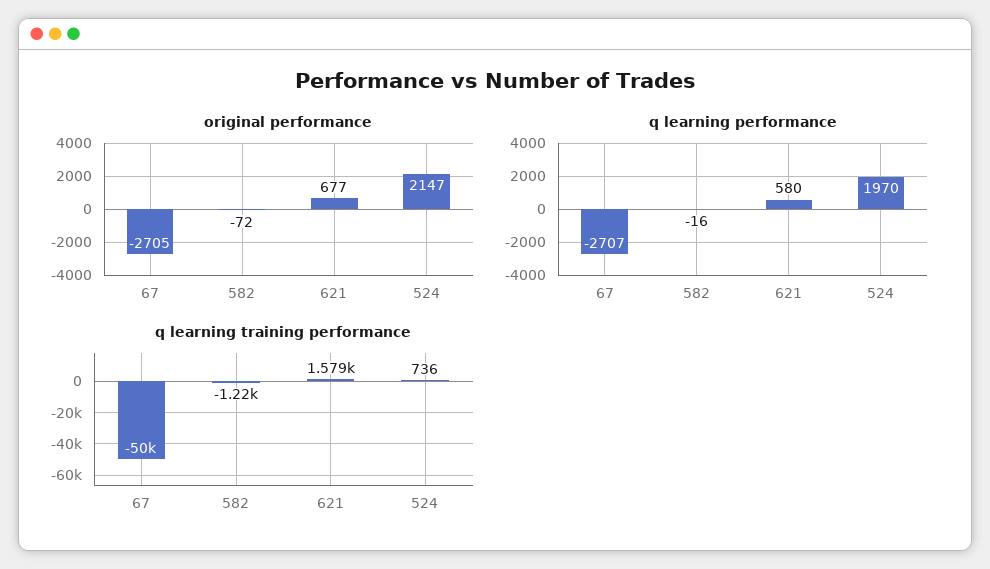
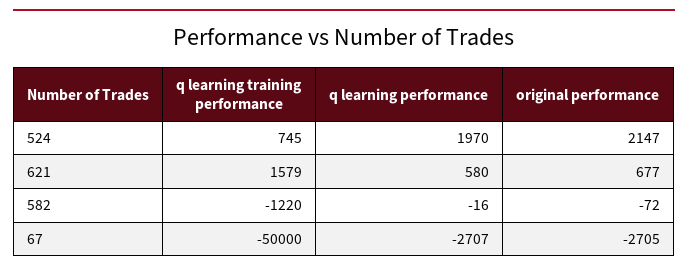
  {
    "original performance": {
      "67": -2705,
      "582": -72,
      "621": 677,
      "524": 2147
    },
    "q learning performance": {
      "67": -2707,
      "582": -16,
      "621": 580,
      "524": 1970
    },
    "q learning training performance": {
      "67": -50000,
      "582": -1220,
      "621": 1579,
-     "524": 736
+     "524": 745
    }
  }

